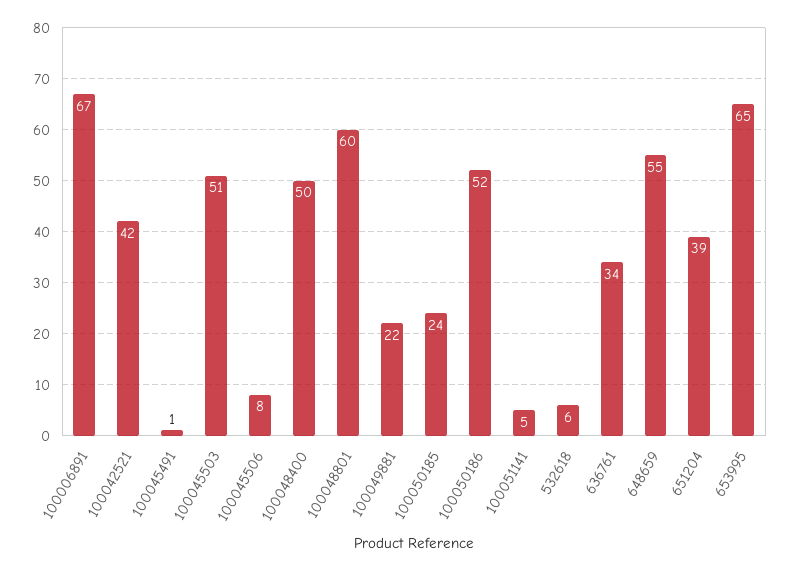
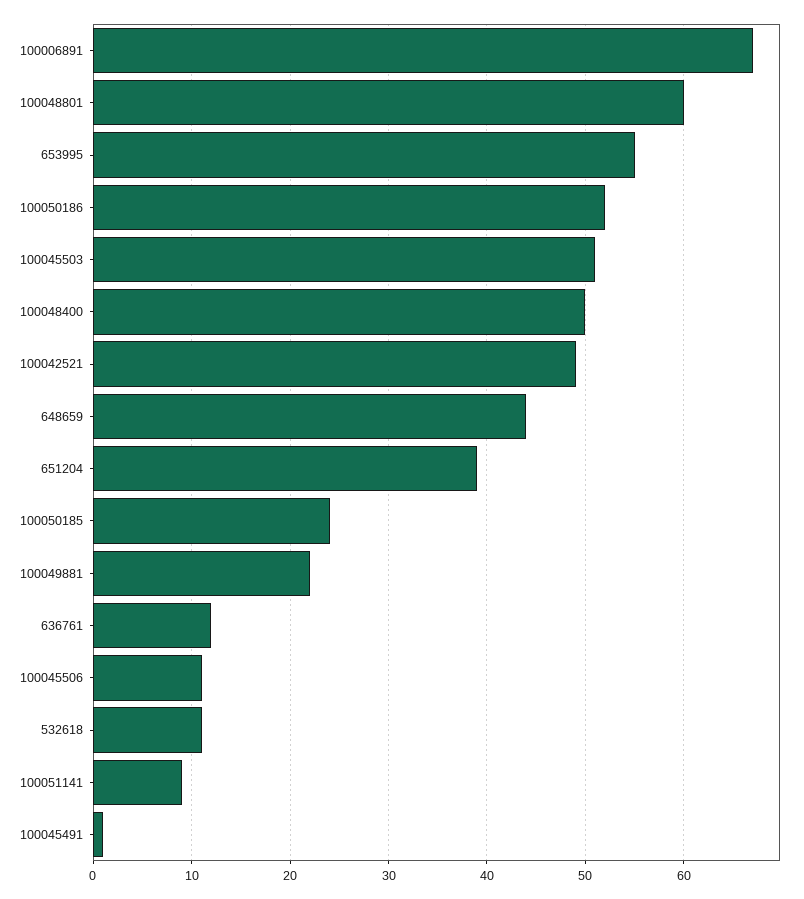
  {
    "100006891": 67,
-   "100042521": 42,
+   "100042521": 49,
    "100045491": 1,
    "100045503": 51,
-   "100045506": 8,
+   "100045506": 11,
    "100048400": 50,
    "100048801": 60,
    "100049881": 22,
    "100050185": 24,
    "100050186": 52,
-   "100051141": 5,
+   "100051141": 9,
-   "532618": 6,
+   "532618": 11,
-   "636761": 34,
+   "636761": 12,
-   "648659": 55,
+   "648659": 44,
    "651204": 39,
-   "653995": 65
+   "653995": 55
  }

